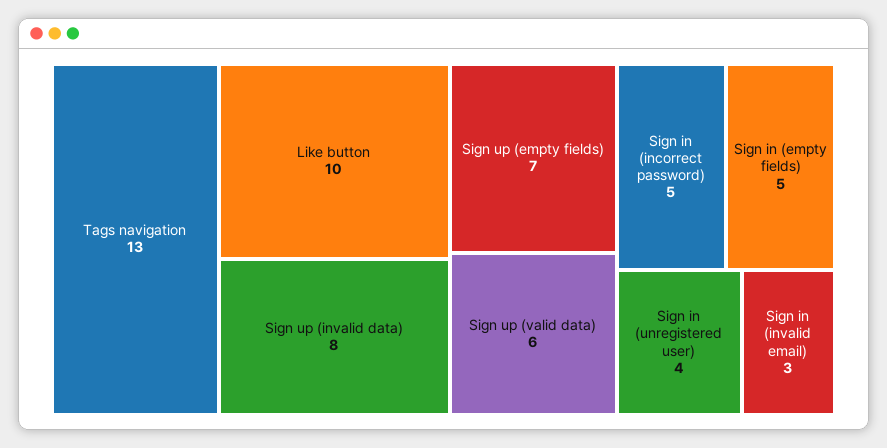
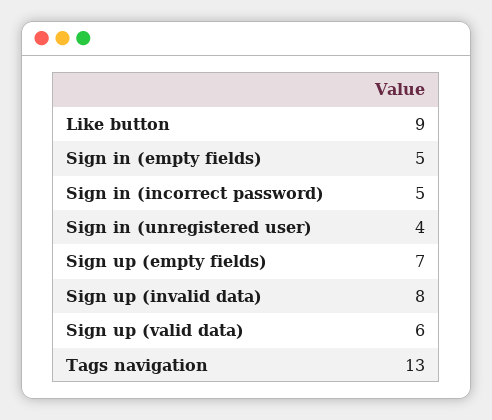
  {
    "Tags navigation": 13,
-   "Like button": 10,
+   "Like button": 9,
    "Sign up (invalid data)": 8,
    "Sign up (empty fields)": 7,
    "Sign up (valid data)": 6,
    "Sign in (incorrect password)": 5,
    "Sign in (empty fields)": 5,
-   "Sign in (unregistered user)": 4,
+   "Sign in (unregistered user)": 4
-   "Sign in (invalid email)": 3
  }

